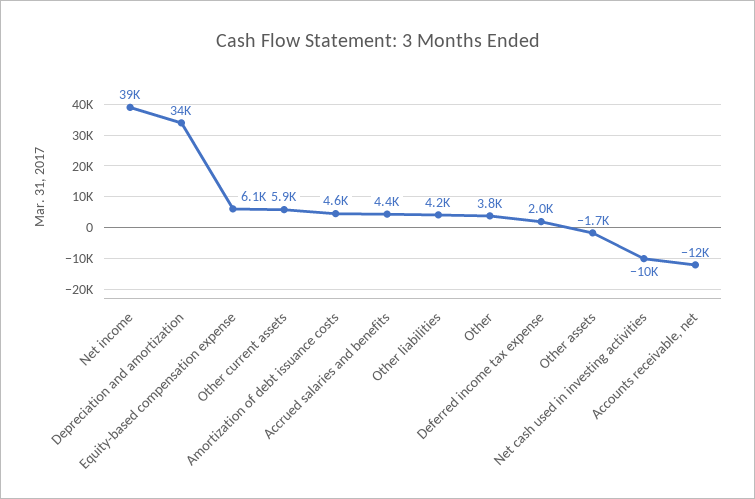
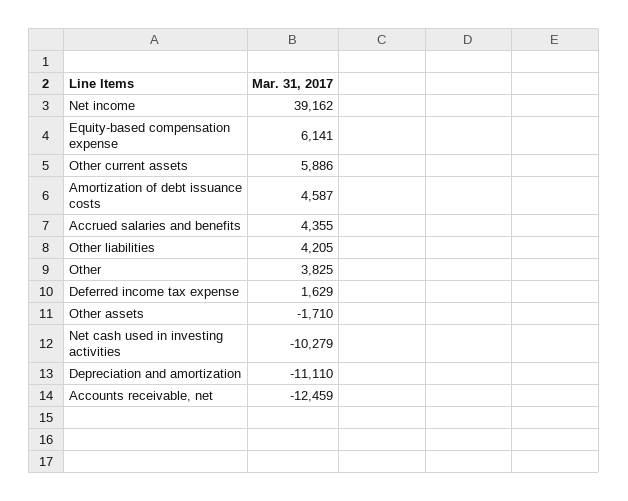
  {
    "Net income": 39162,
-   "Depreciation and amortization": 34000,
+   "Depreciation and amortization": -11110,
    "Equity-based compensation expense": 6141,
    "Other current assets": 5886,
    "Amortization of debt issuance costs": 4587,
    "Accrued salaries and benefits": 4355,
    "Other liabilities": 4205,
    "Other": 3825,
-   "Deferred income tax expense": 2000,
+   "Deferred income tax expense": 1629,
    "Other assets": -1710,
    "Net cash used in investing activities": -10279,
    "Accounts receivable, net": -12459
  }

